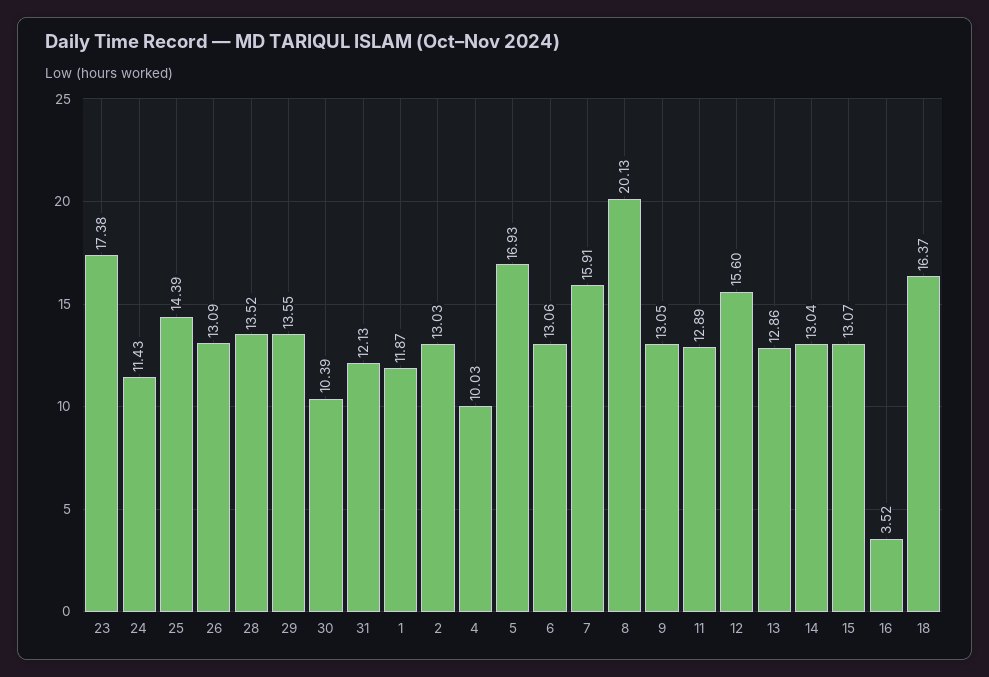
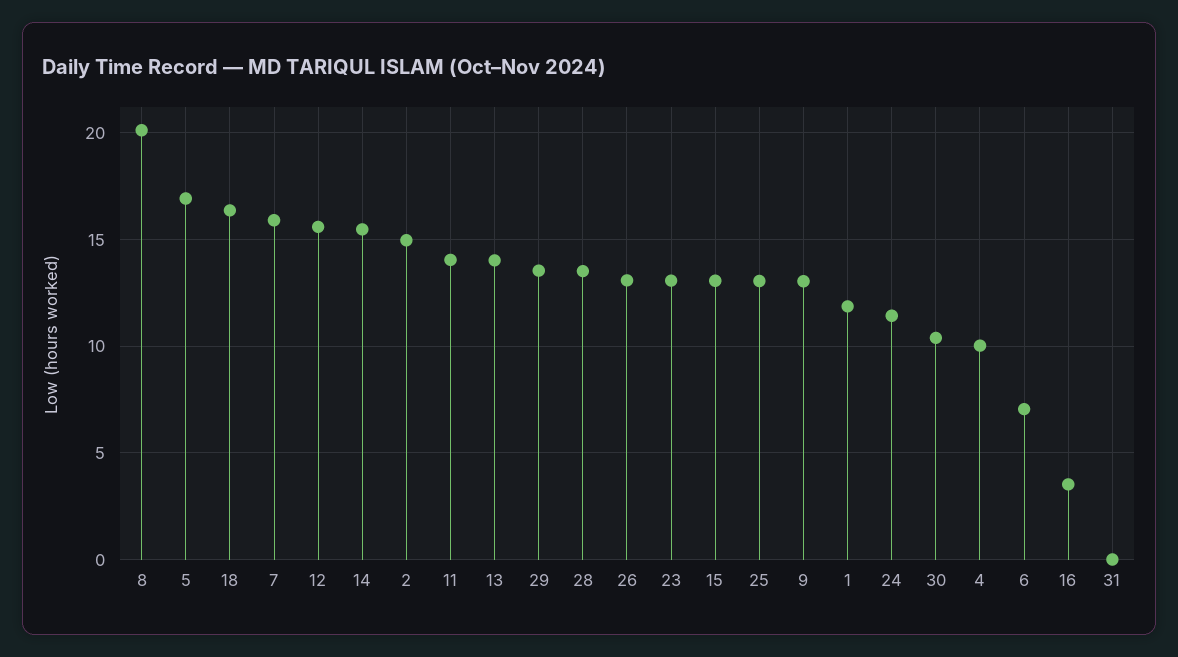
  {
-   "23": 17.38,
+   "23": 13,
    "24": 11.43,
-   "25": 14.39,
+   "25": 13,
    "26": 13.09,
    "28": 13.52,
    "29": 13.55,
    "30": 10.39,
-   "31": 12.13,
+   "31": 0,
    "1": 11.87,
-   "2": 13.03,
+   "2": 15,
    "4": 10.03,
    "5": 16.93,
-   "6": 13.06,
+   "6": 7,
    "7": 15.91,
    "8": 20.13,
    "9": 13.05,
-   "11": 12.89,
+   "11": 14,
    "12": 15.6,
-   "13": 12.86,
+   "13": 14,
-   "14": 13.04,
+   "14": 15.5,
    "15": 13.07,
    "16": 3.52,
    "18": 16.37
  }

